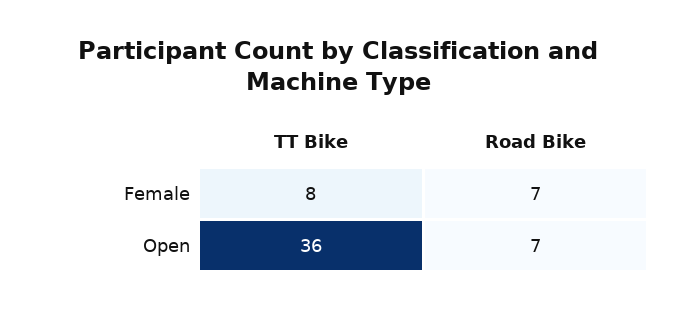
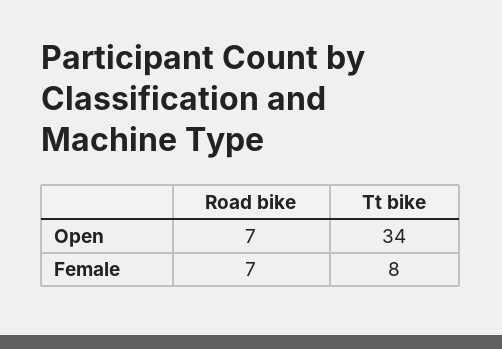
  {
    "TT Bike": {
      "Female": 8,
-     "Open": 36
+     "Open": 34
    },
    "Road Bike": {
      "Female": 7,
      "Open": 7
    }
  }

